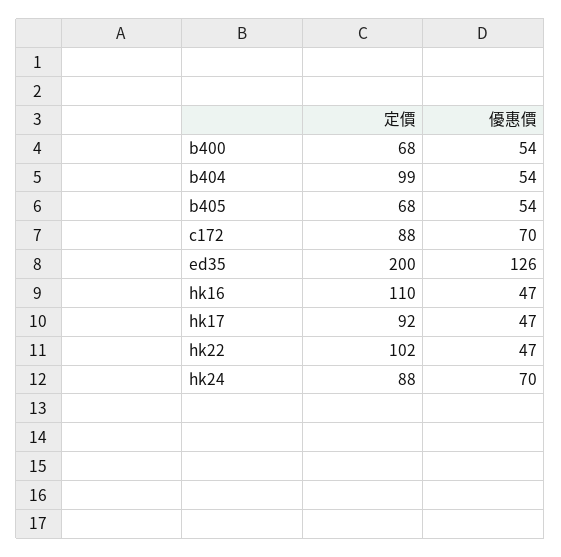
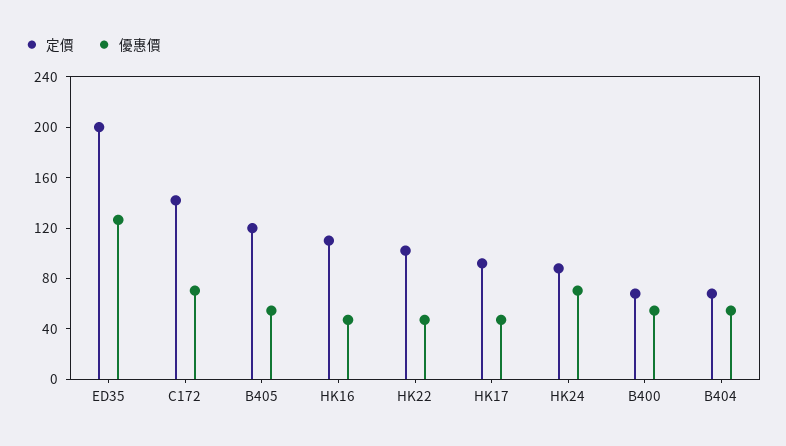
  {
    "定價": {
      "b400": 68,
-     "b404": 99,
+     "b404": 70,
-     "b405": 68,
+     "b405": 120,
-     "c172": 88,
+     "c172": 140,
      "ed35": 200,
      "hk16": 110,
      "hk17": 92,
      "hk22": 102,
      "hk24": 88
    },
    "優惠價": {
      "b400": 54,
      "b404": 54,
      "b405": 54,
      "c172": 70,
      "ed35": 126,
      "hk16": 47,
      "hk17": 47,
      "hk22": 47,
      "hk24": 70
    }
  }

